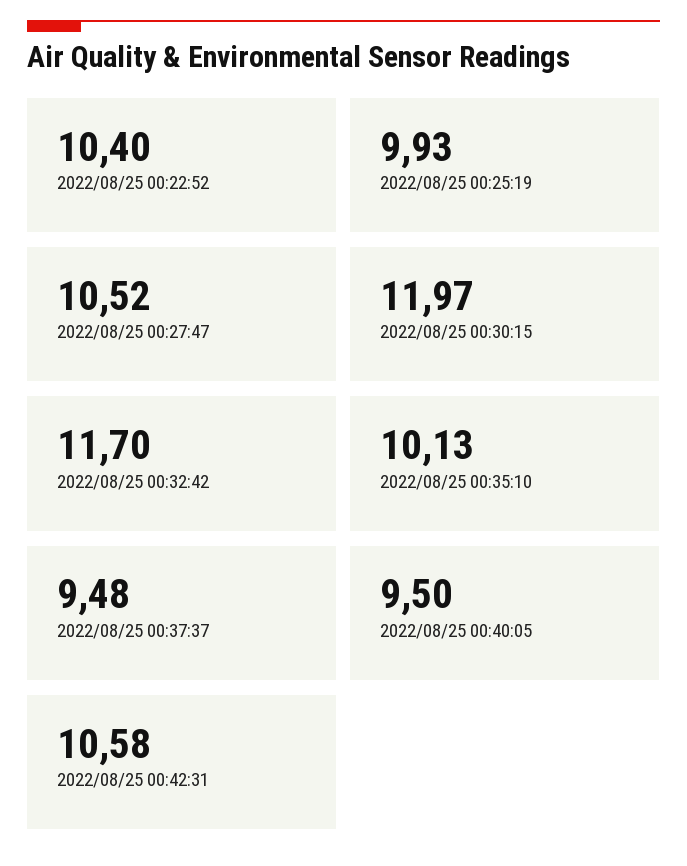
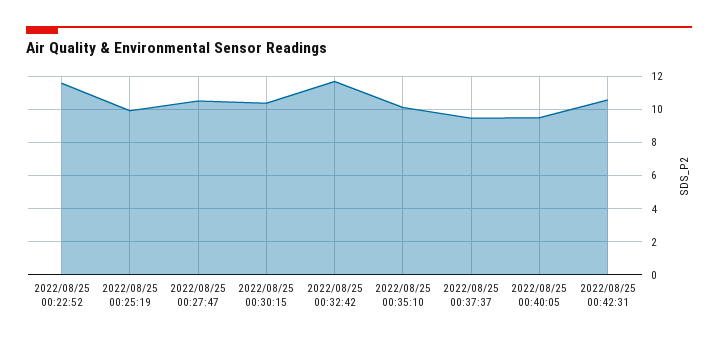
  {
-   "2022/08/25 00:22:52": 10.4,
+   "2022/08/25 00:22:52": 11.5,
    "2022/08/25 00:25:19": 9.93,
    "2022/08/25 00:27:47": 10.52,
-   "2022/08/25 00:30:15": 11.97,
+   "2022/08/25 00:30:15": 10.5,
    "2022/08/25 00:32:42": 11.7,
    "2022/08/25 00:35:10": 10.13,
    "2022/08/25 00:37:37": 9.48,
    "2022/08/25 00:40:05": 9.5,
    "2022/08/25 00:42:31": 10.58
  }

